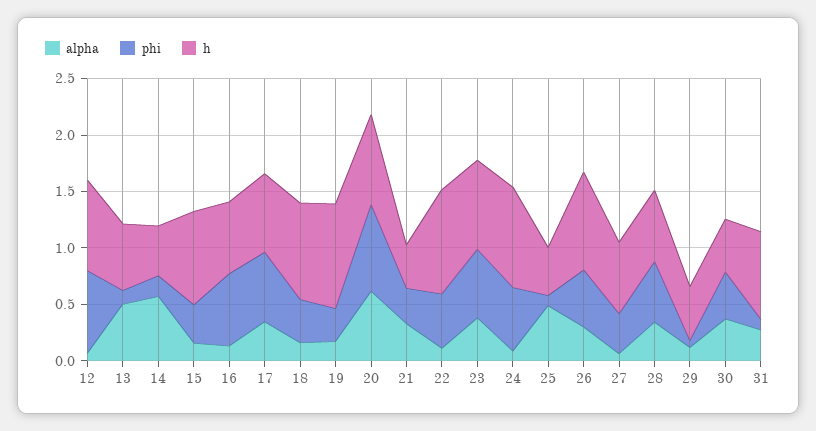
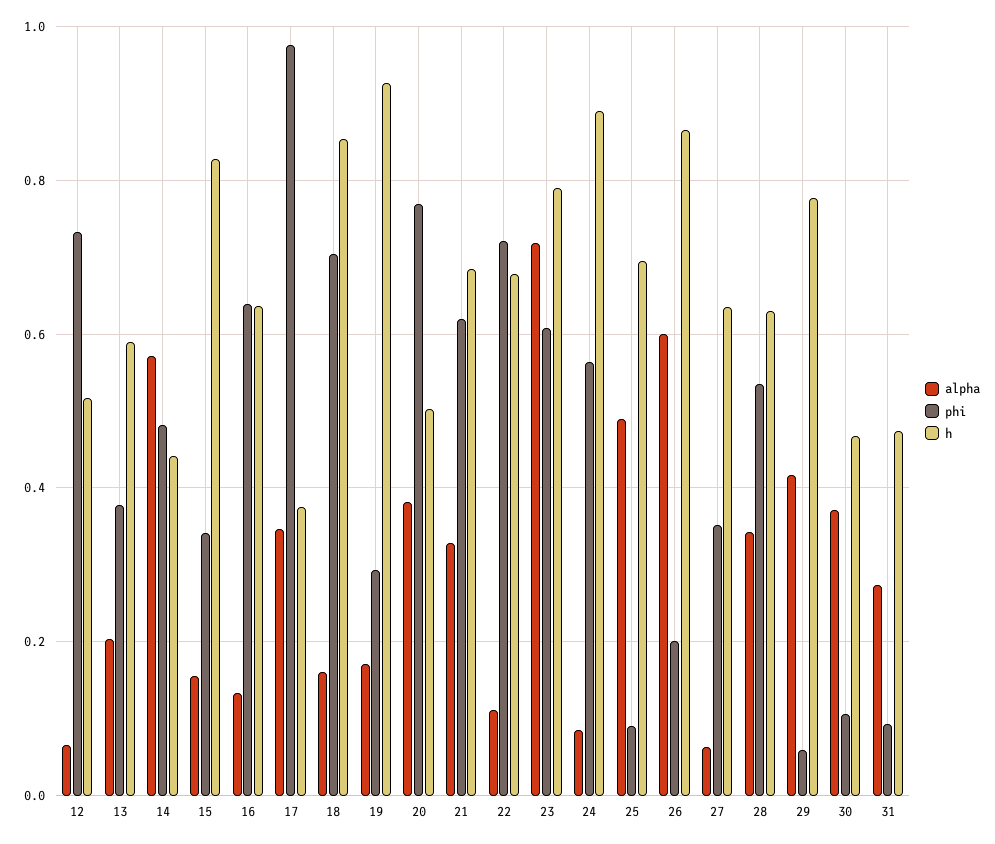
  {
    "alpha": {
      "12": 0.06,
-     "13": 0.5,
+     "13": 0.2,
      "14": 0.58,
      "15": 0.16,
      "16": 0.14,
      "17": 0.34,
      "18": 0.16,
      "19": 0.18,
-     "20": 0.6,
+     "20": 0.38,
      "21": 0.32,
      "22": 0.12,
-     "23": 0.4,
+     "23": 0.72,
      "24": 0.08,
      "25": 0.48,
-     "26": 0.3,
+     "26": 0.6,
      "27": 0.06,
      "28": 0.34,
-     "29": 0.1,
+     "29": 0.42,
      "30": 0.38,
      "31": 0.28
    },
    "phi": {
      "12": 0.74,
-     "13": 0.1,
+     "13": 0.38,
-     "14": 0.2,
+     "14": 0.48,
      "15": 0.34,
      "16": 0.64,
-     "17": 0.6,
+     "17": 0.98,
-     "18": 0.4,
+     "18": 0.7,
      "19": 0.3,
      "20": 0.76,
-     "21": 0.3,
+     "21": 0.62,
-     "22": 0.5,
+     "22": 0.72,
      "23": 0.6,
      "24": 0.56,
      "25": 0.1,
-     "26": 0.5,
+     "26": 0.2,
      "27": 0.36,
      "28": 0.54,
      "29": 0.06,
-     "30": 0.4,
+     "30": 0.1,
      "31": 0.1
    },
    "h": {
-     "12": 0.8,
+     "12": 0.52,
      "13": 0.58,
      "14": 0.44,
      "15": 0.82,
      "16": 0.64,
-     "17": 0.7,
+     "17": 0.38,
      "18": 0.86,
      "19": 0.92,
-     "20": 0.8,
+     "20": 0.5,
-     "21": 0.4,
+     "21": 0.68,
-     "22": 0.9,
+     "22": 0.68,
      "23": 0.8,
      "24": 0.88,
-     "25": 0.4,
+     "25": 0.7,
      "26": 0.86,
      "27": 0.64,
      "28": 0.64,
-     "29": 0.5,
+     "29": 0.78,
      "30": 0.46,
-     "31": 0.8
+     "31": 0.48
    }
  }

